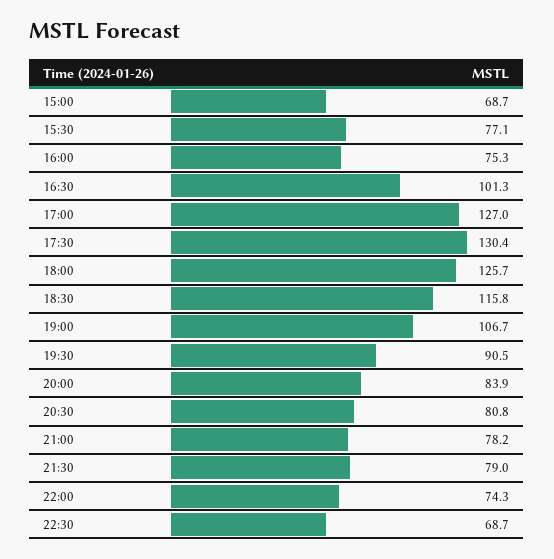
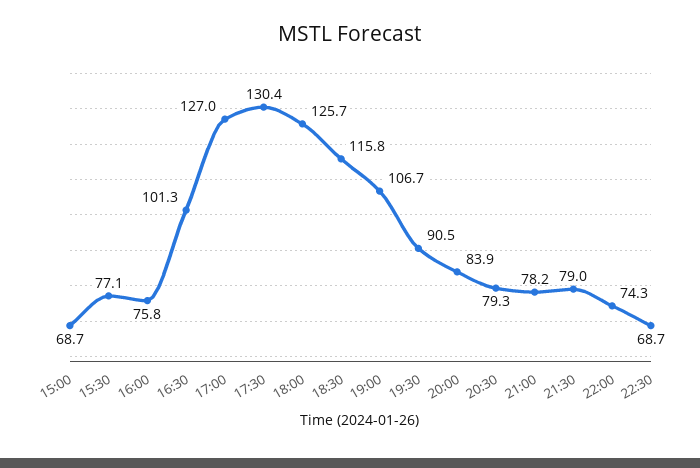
  {
    "15:00": 68.7,
    "15:30": 77.1,
-   "16:00": 75.3,
+   "16:00": 75.8,
    "16:30": 101.3,
    "17:00": 127,
    "17:30": 130.4,
    "18:00": 125.7,
    "18:30": 115.8,
    "19:00": 106.7,
    "19:30": 90.5,
    "20:00": 83.9,
-   "20:30": 80.8,
+   "20:30": 79.3,
    "21:00": 78.2,
    "21:30": 79,
    "22:00": 74.3,
    "22:30": 68.7
  }

